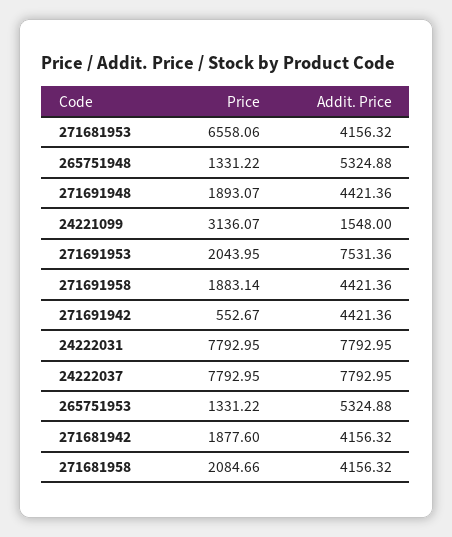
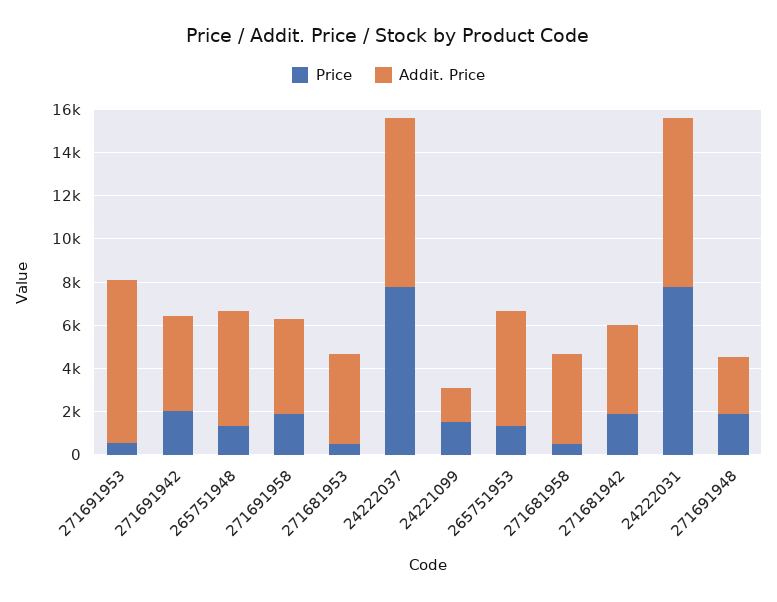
  {
    "Price": {
-     "271681953": 6558.06,
+     "271681953": 500,
      "265751948": 1331.22,
      "271691948": 1893.07,
-     "24221099": 3136.07,
+     "24221099": 1500,
-     "271691953": 2043.95,
+     "271691953": 500,
      "271691958": 1883.14,
-     "271691942": 552.67,
+     "271691942": 2000,
      "24222031": 7792.95,
      "24222037": 7792.95,
      "265751953": 1331.22,
      "271681942": 1877.6,
-     "271681958": 2084.66
+     "271681958": 500
    },
    "Addit. Price": {
      "271681953": 4156.32,
      "265751948": 5324.88,
-     "271691948": 4421.36,
+     "271691948": 2500,
      "24221099": 1548,
      "271691953": 7531.36,
      "271691958": 4421.36,
      "271691942": 4421.36,
      "24222031": 7792.95,
      "24222037": 7792.95,
      "265751953": 5324.88,
      "271681942": 4156.32,
      "271681958": 4156.32
    }
  }

